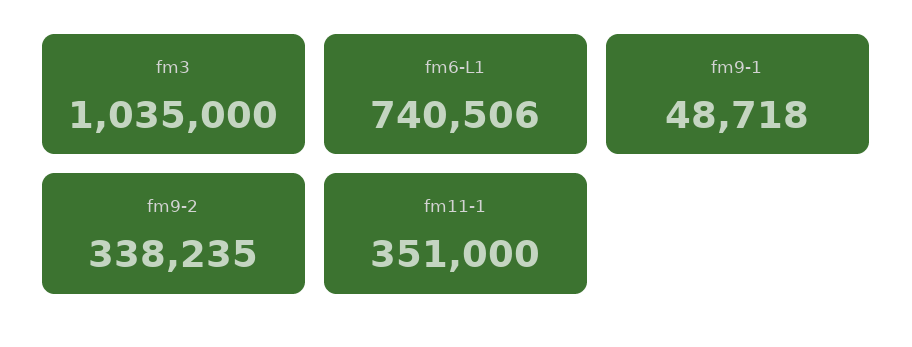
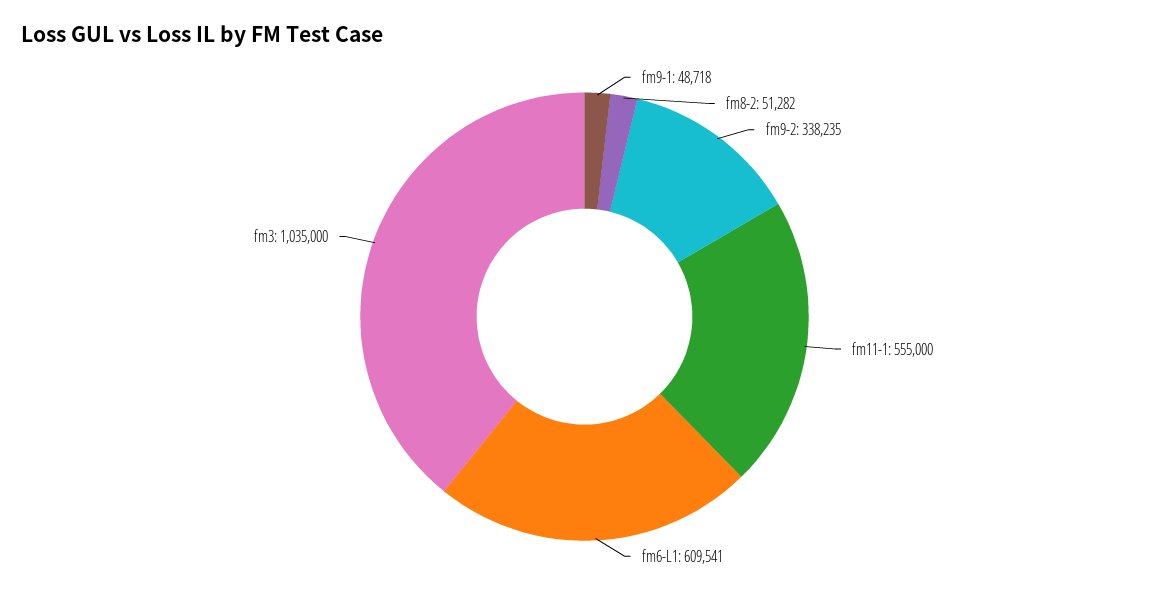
  {
    "fm3": 1035000,
-   "fm6-L1": 740506,
+   "fm6-L1": 609541,
    "fm9-1": 48718,
    "fm9-2": 338235,
-   "fm11-1": 351000
+   "fm11-1": 555000,
+   "fm8-2": 51282
  }

